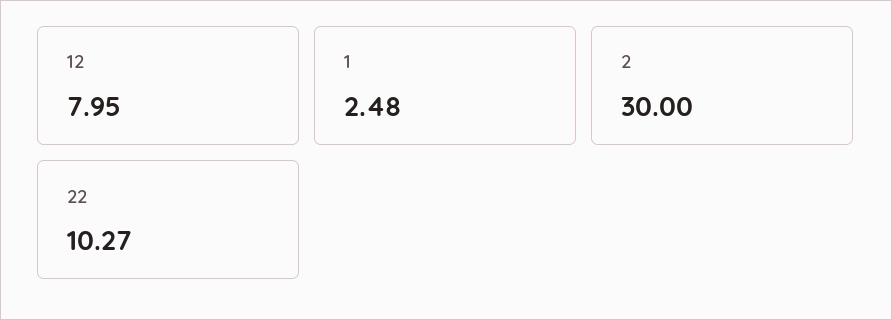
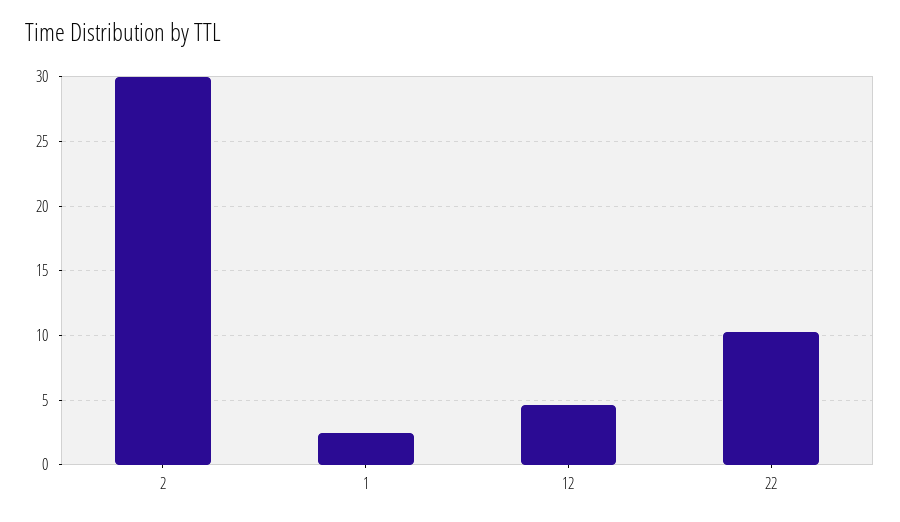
  {
-   "12": 7.95,
+   "12": 4.5,
    "1": 2.48,
    "2": 30,
    "22": 10.27
  }

